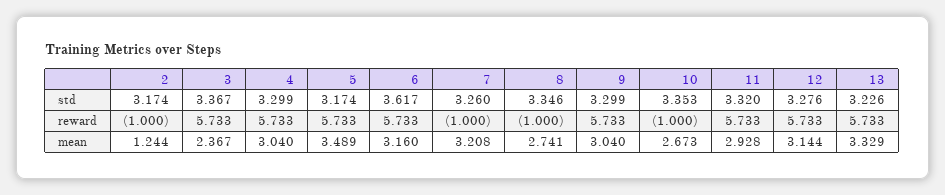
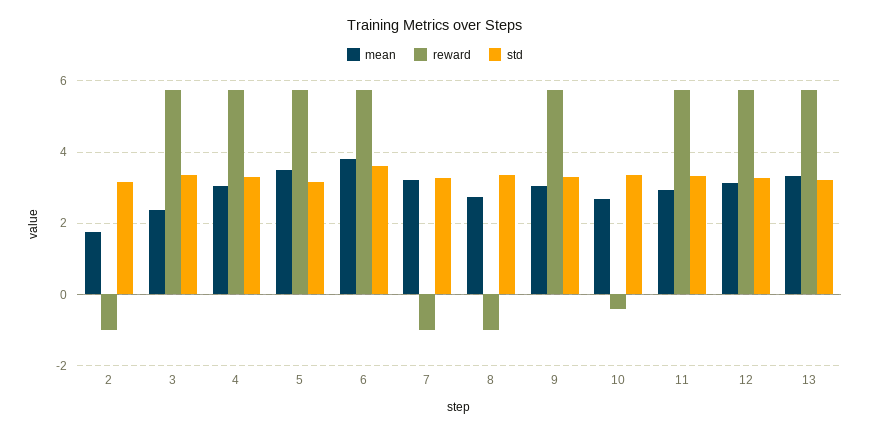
  {
    "std": {
      "2": 3.174,
      "3": 3.367,
      "4": 3.299,
      "5": 3.174,
      "6": 3.617,
      "7": 3.26,
      "8": 3.346,
      "9": 3.299,
      "10": 3.353,
      "11": 3.32,
      "12": 3.276,
      "13": 3.226
    },
    "reward": {
      "2": -1,
      "3": 5.733,
      "4": 5.733,
      "5": 5.733,
      "6": 5.733,
      "7": -1,
      "8": -1,
      "9": 5.733,
-     "10": -1,
+     "10": -0.4,
      "11": 5.733,
      "12": 5.733,
      "13": 5.733
    },
    "mean": {
-     "2": 1.244,
+     "2": 1.8,
      "3": 2.367,
      "4": 3.04,
      "5": 3.489,
-     "6": 3.16,
+     "6": 3.8,
      "7": 3.208,
      "8": 2.741,
      "9": 3.04,
      "10": 2.673,
      "11": 2.928,
      "12": 3.144,
      "13": 3.329
    }
  }

